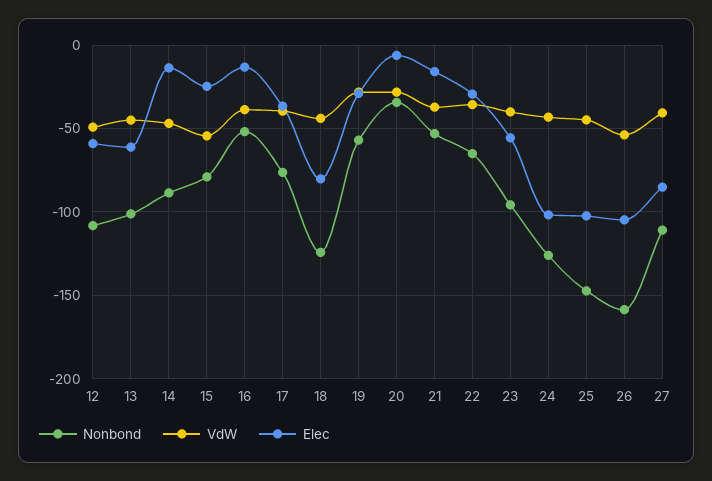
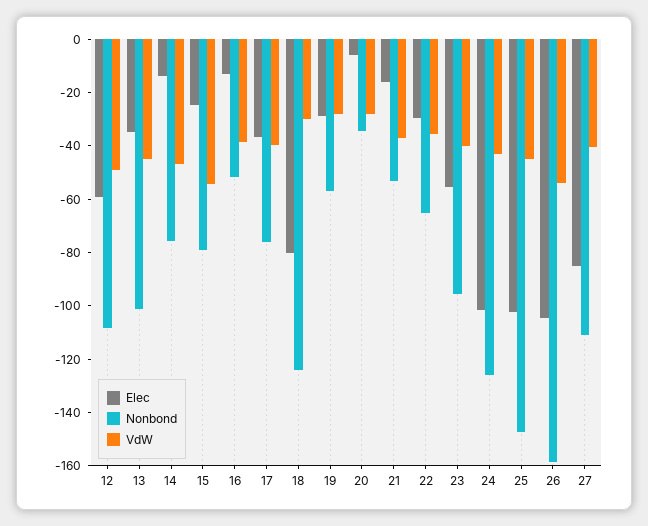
  {
    "Nonbond": {
      "12": -110,
      "13": -100,
-     "14": -90,
+     "14": -75,
      "15": -80,
      "16": -50,
      "17": -75,
      "18": -125,
      "19": -55,
      "20": -35,
      "21": -55,
      "22": -65,
      "23": -95,
      "24": -125,
      "25": -145,
      "26": -160,
      "27": -110
    },
    "VdW": {
      "12": -50,
      "13": -45,
      "14": -45,
      "15": -55,
      "16": -40,
      "17": -40,
-     "18": -45,
+     "18": -30,
      "19": -30,
      "20": -30,
      "21": -35,
      "22": -35,
      "23": -40,
      "24": -45,
      "25": -45,
      "26": -55,
      "27": -40
    },
    "Elec": {
      "12": -60,
-     "13": -60,
+     "13": -35,
      "14": -15,
      "15": -25,
      "16": -15,
      "17": -35,
      "18": -80,
      "19": -30,
      "20": -5,
      "21": -15,
      "22": -30,
      "23": -55,
      "24": -100,
      "25": -100,
      "26": -105,
      "27": -85
    }
  }

